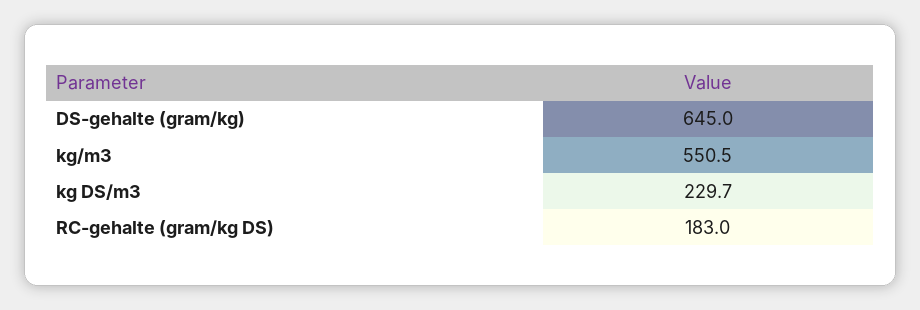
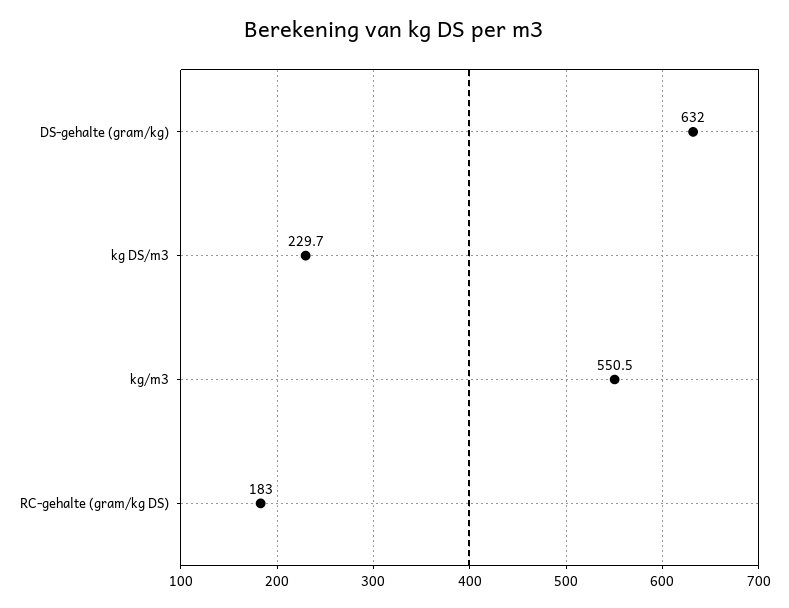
  {
-   "DS-gehalte (gram/kg)": 645,
+   "DS-gehalte (gram/kg)": 632,
    "kg/m3": 550.5,
    "kg DS/m3": 229.7,
    "RC-gehalte (gram/kg DS)": 183
  }

